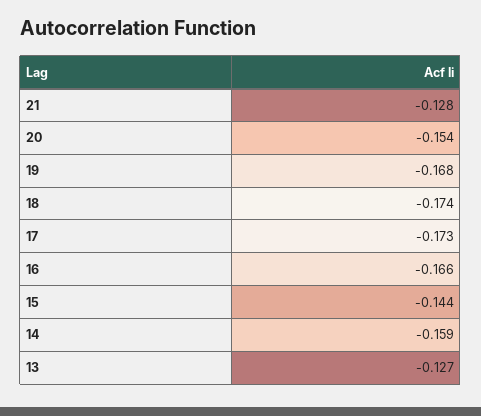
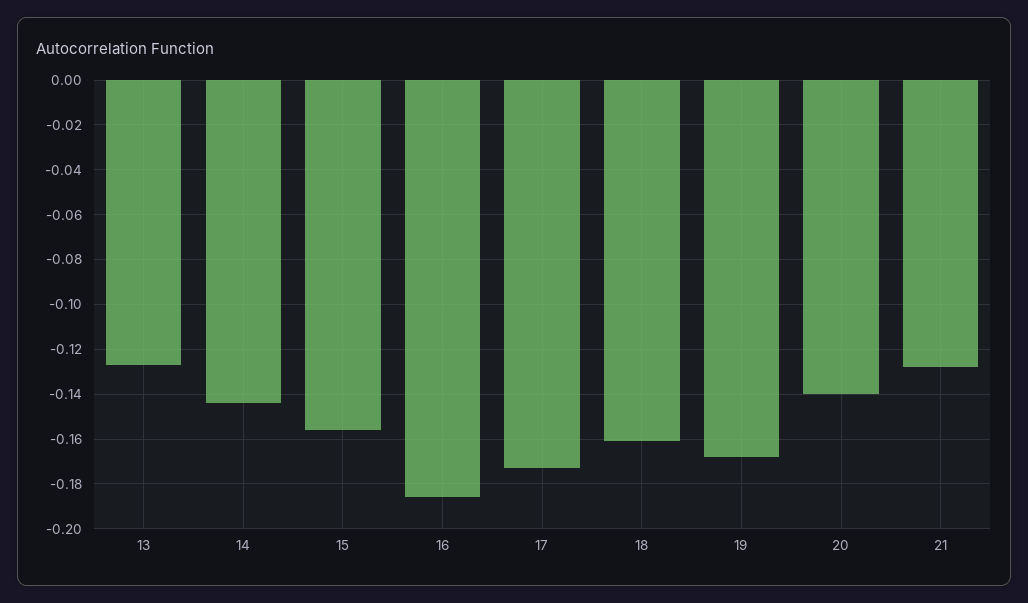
  {
    "21": -0.128,
-   "20": -0.154,
+   "20": -0.14,
    "19": -0.168,
-   "18": -0.174,
+   "18": -0.16,
    "17": -0.173,
-   "16": -0.166,
+   "16": -0.185,
-   "15": -0.144,
+   "15": -0.155,
-   "14": -0.159,
+   "14": -0.145,
    "13": -0.127
  }

